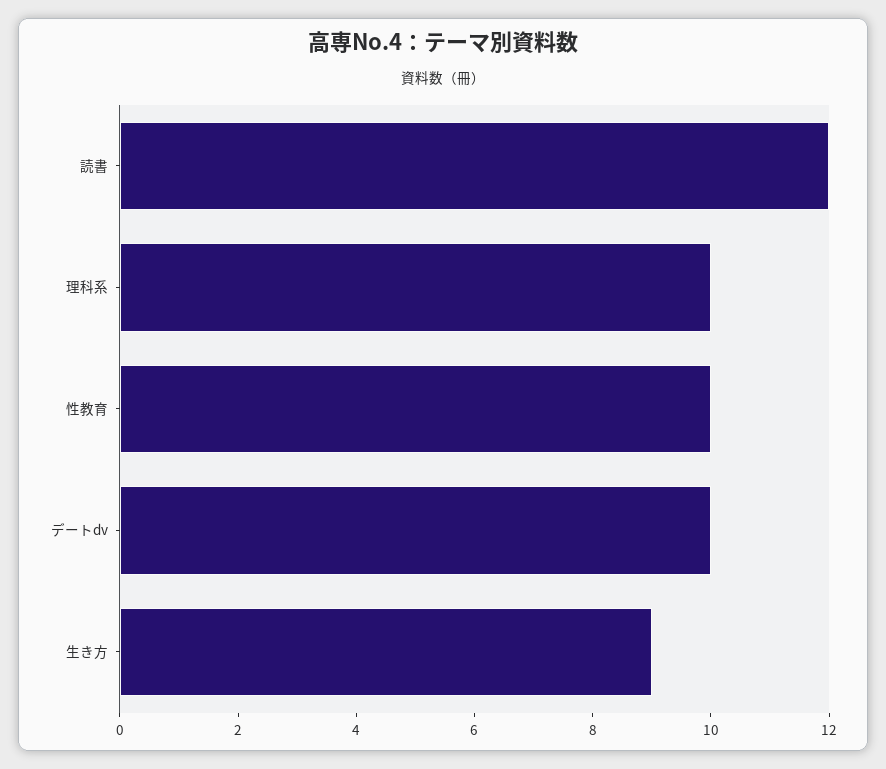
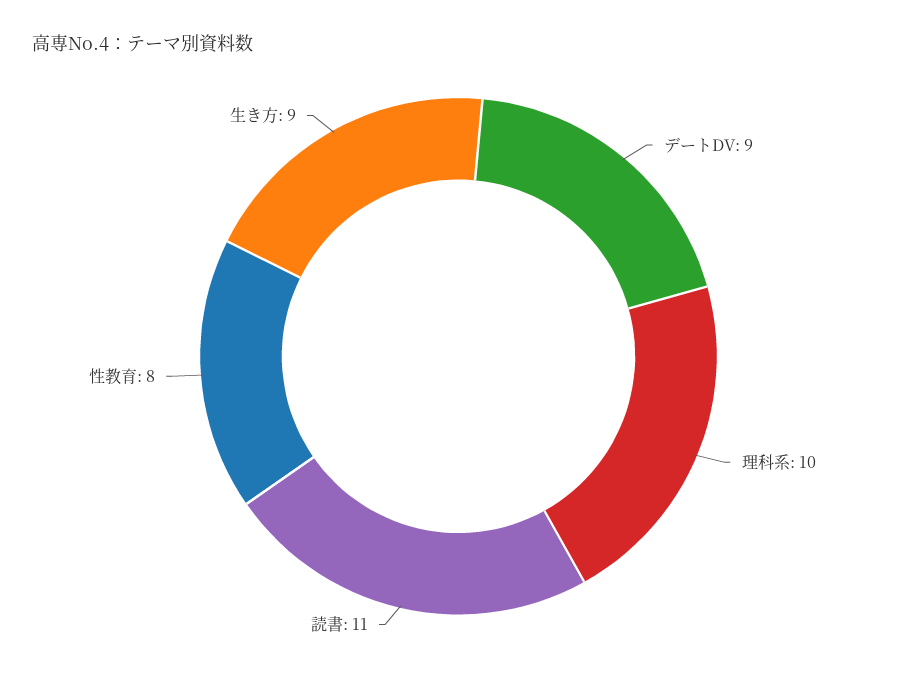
  {
-   "読書": 12,
+   "読書": 11,
    "理科系": 10,
-   "性教育": 10,
+   "性教育": 8,
-   "デートdv": 10,
+   "デートdv": 9,
    "生き方": 9
  }

